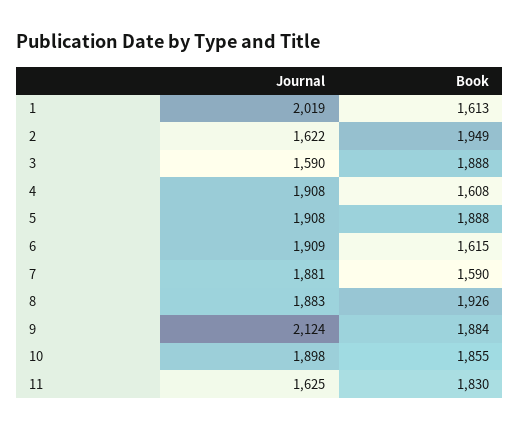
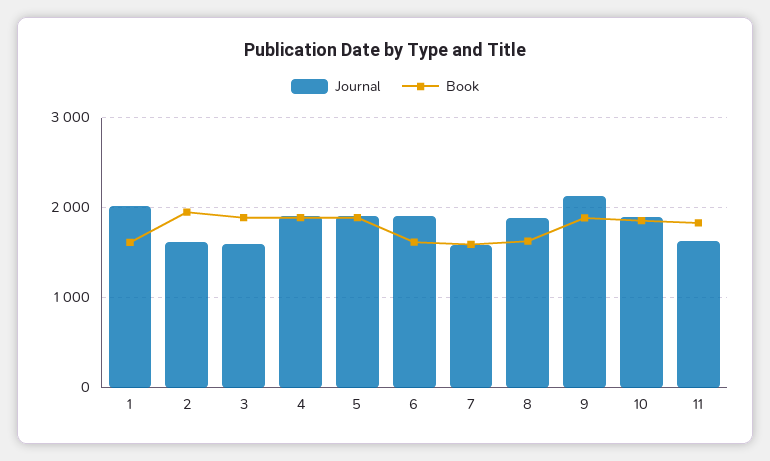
  {
    "Journal": {
      "1": 2019,
      "2": 1622,
      "3": 1590,
      "4": 1908,
      "5": 1908,
      "6": 1909,
-     "7": 1881,
+     "7": 1600,
      "8": 1883,
      "9": 2124,
      "10": 1898,
      "11": 1625
    },
    "Book": {
      "1": 1613,
      "2": 1949,
      "3": 1888,
-     "4": 1608,
+     "4": 1900,
      "5": 1888,
      "6": 1615,
      "7": 1590,
-     "8": 1926,
+     "8": 1600,
      "9": 1884,
      "10": 1855,
      "11": 1830
    }
  }

